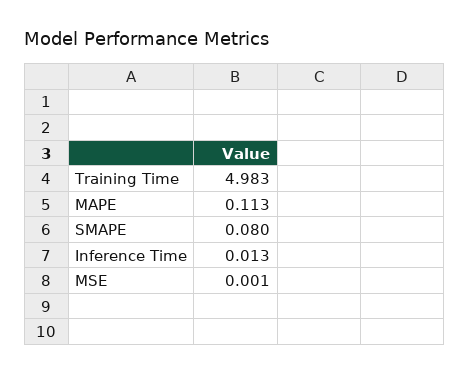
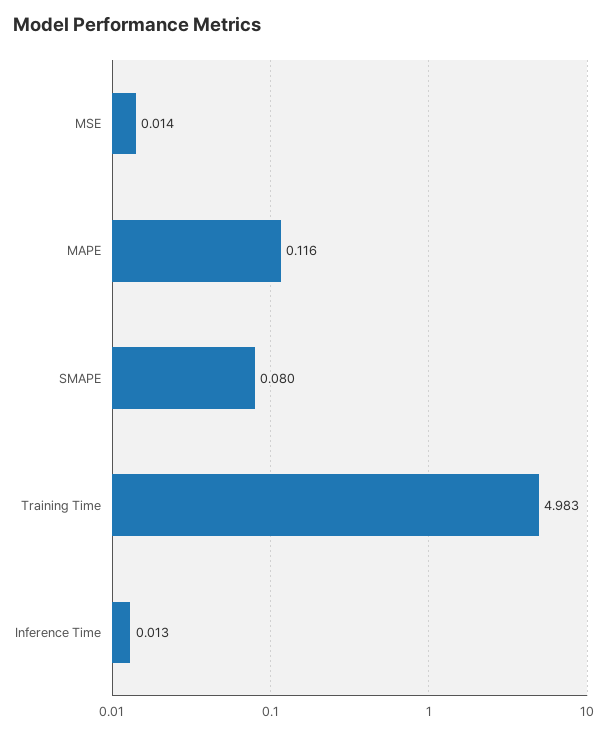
  {
    "Training Time": 4.983,
-   "MAPE": 0.113,
+   "MAPE": 0.116,
    "SMAPE": 0.08,
    "Inference Time": 0.013,
-   "MSE": 0.001
+   "MSE": 0.014
  }

